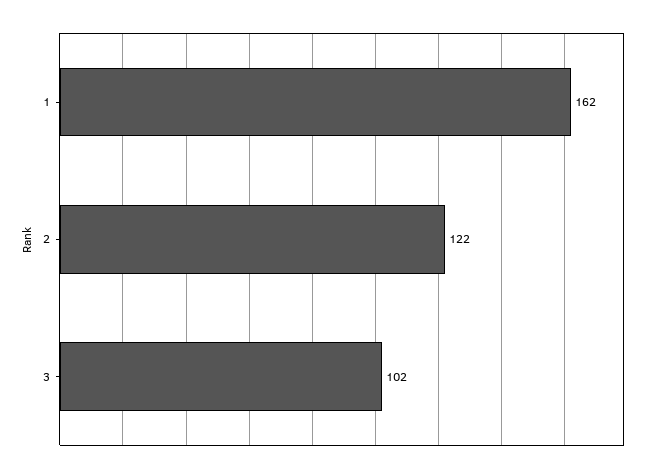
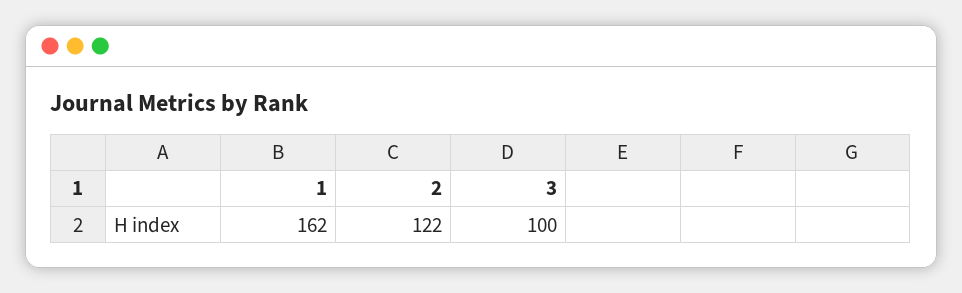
  {
    "1": 162,
    "2": 122,
-   "3": 102
+   "3": 100
  }

